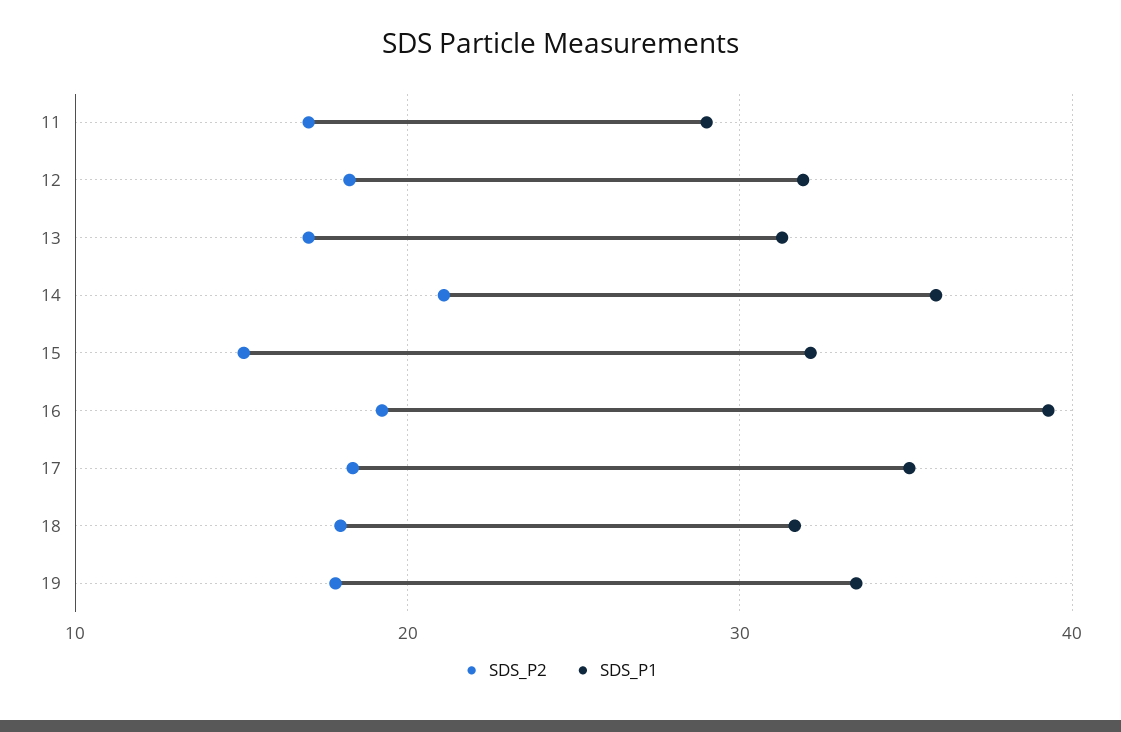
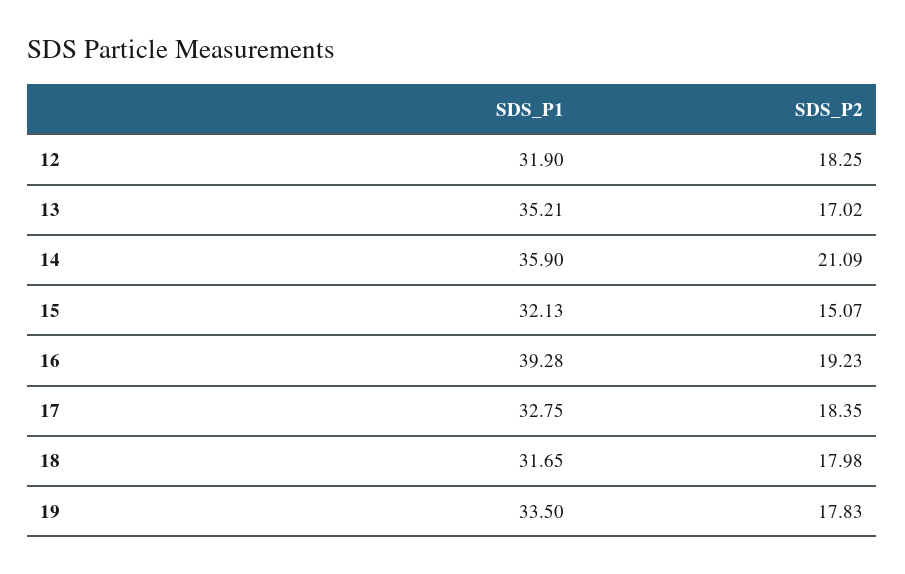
  {
    "SDS_P2": {
-     "11": 17,
      "12": 18.25,
      "13": 17.02,
      "14": 21.09,
      "15": 15.07,
      "16": 19.23,
      "17": 18.35,
      "18": 17.98,
      "19": 17.83
    },
    "SDS_P1": {
-     "11": 29,
      "12": 31.9,
-     "13": 31,
+     "13": 35.21,
      "14": 35.9,
      "15": 32.13,
      "16": 39.28,
-     "17": 35,
+     "17": 32.75,
      "18": 31.65,
      "19": 33.5
    }
  }

